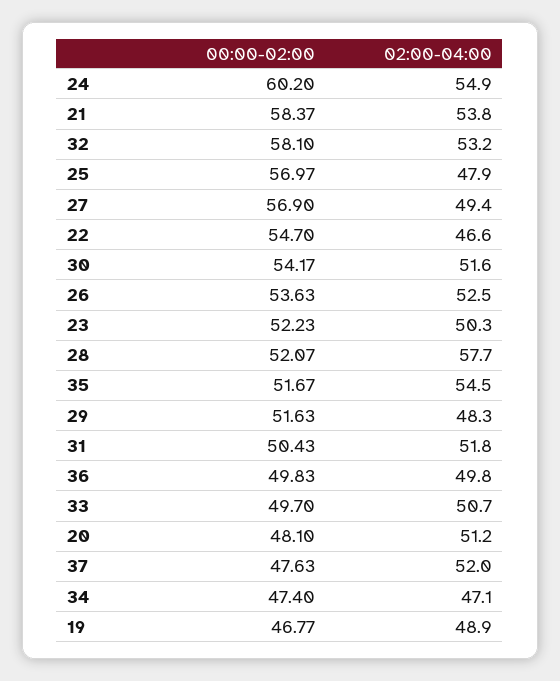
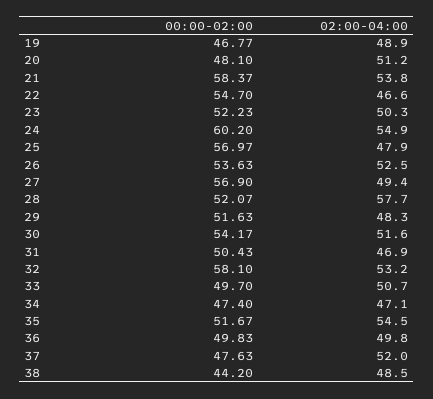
  {
    "00:00-02:00": {
      "24": 60.2,
      "21": 58.37,
      "32": 58.1,
      "25": 56.97,
      "27": 56.9,
      "22": 54.7,
      "30": 54.17,
      "26": 53.63,
      "23": 52.23,
      "28": 52.07,
      "35": 51.67,
      "29": 51.63,
      "31": 50.43,
      "36": 49.83,
      "33": 49.7,
      "20": 48.1,
      "37": 47.63,
      "34": 47.4,
-     "19": 46.77
+     "19": 46.77,
+     "38": 44.2
    },
    "02:00-04:00": {
      "24": 54.9,
      "21": 53.8,
      "32": 53.2,
      "25": 47.9,
      "27": 49.4,
      "22": 46.6,
      "30": 51.6,
      "26": 52.5,
      "23": 50.3,
      "28": 57.7,
      "35": 54.5,
      "29": 48.3,
-     "31": 51.8,
+     "31": 46.9,
      "36": 49.8,
      "33": 50.7,
      "20": 51.2,
      "37": 52,
      "34": 47.1,
-     "19": 48.9
+     "19": 48.9,
+     "38": 48.5
    }
  }

